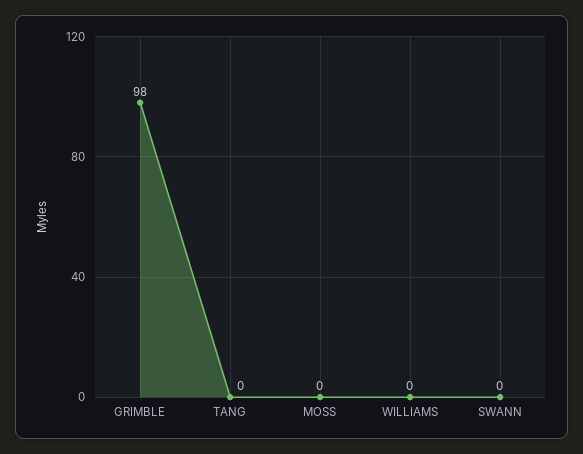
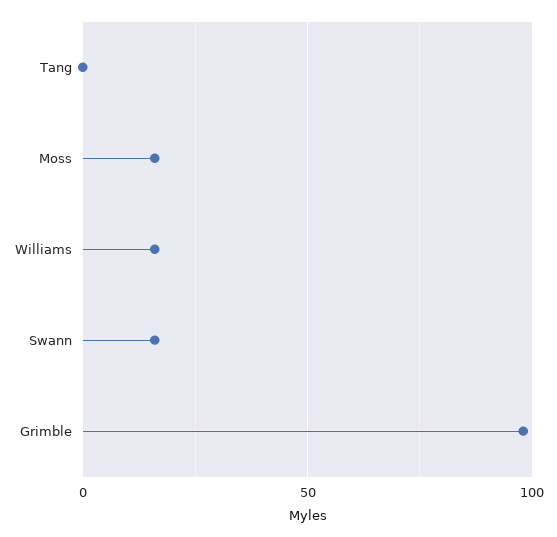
  {
    "GRIMBLE": 98,
    "TANG": 0,
-   "MOSS": 0,
+   "MOSS": 15,
-   "WILLIAMS": 0,
+   "WILLIAMS": 15,
-   "SWANN": 0
+   "SWANN": 15
  }

